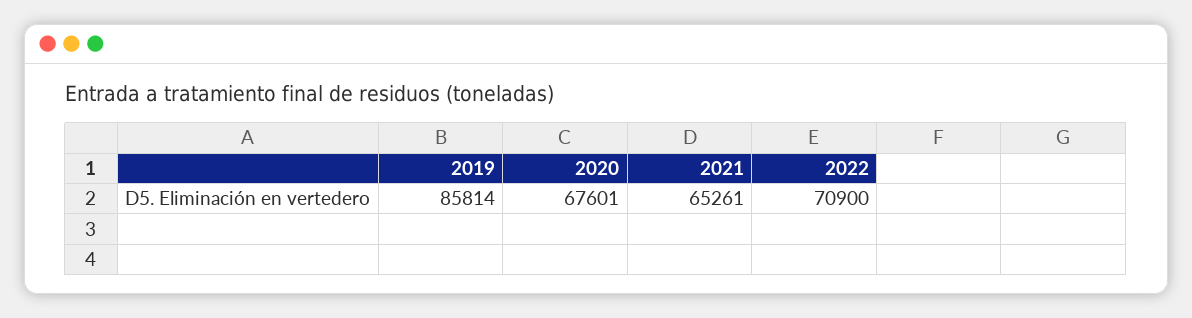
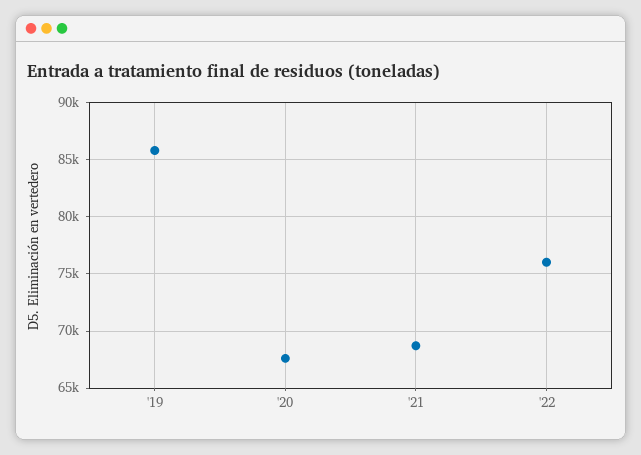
  {
    "2019": 85814,
    "2020": 67601,
-   "2021": 65261,
+   "2021": 69000,
-   "2022": 70900
+   "2022": 76000
  }

